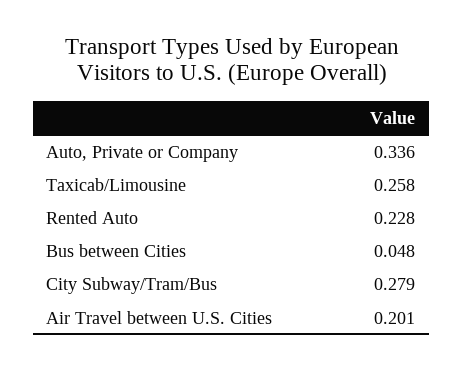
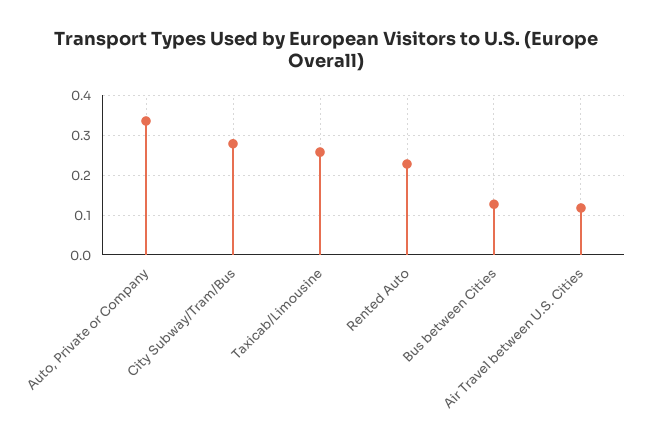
  {
    "Auto, Private or Company": 0.336,
    "Taxicab/Limousine": 0.258,
    "Rented Auto": 0.228,
-   "Bus between Cities": 0.048,
+   "Bus between Cities": 0.12,
    "City Subway/Tram/Bus": 0.279,
-   "Air Travel between U.S. Cities": 0.201
+   "Air Travel between U.S. Cities": 0.12
  }

